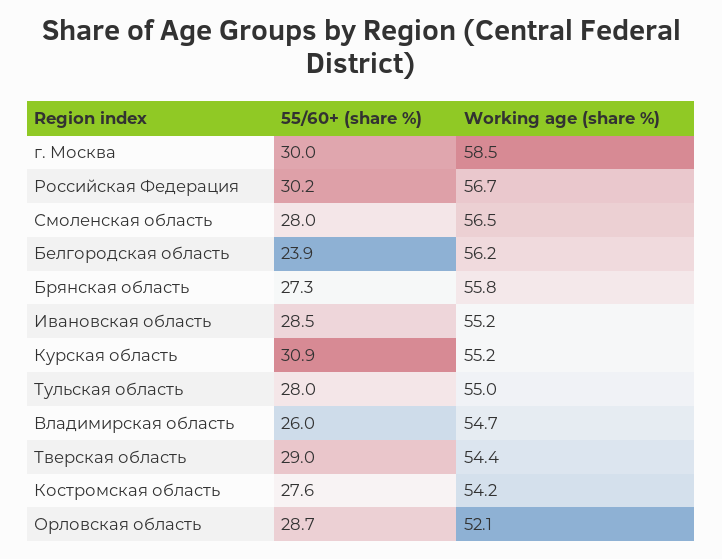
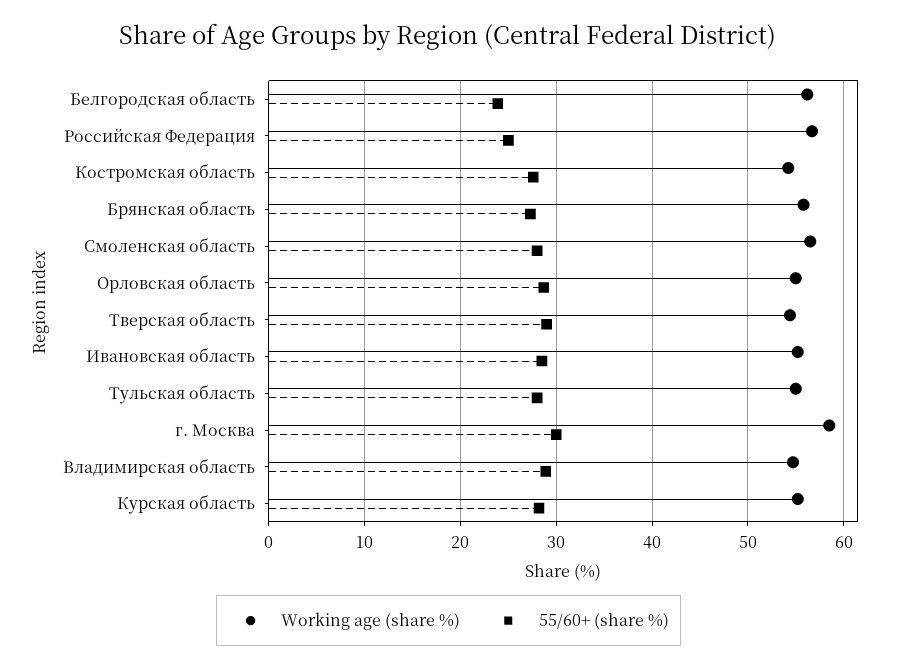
  {
    "55/60+ (share %)": {
      "г. Москва": 30,
-     "Российская Федерация": 30.2,
+     "Российская Федерация": 25,
      "Смоленская область": 28,
      "Белгородская область": 23.9,
      "Брянская область": 27.3,
      "Ивановская область": 28.5,
-     "Курская область": 30.9,
+     "Курская область": 28,
      "Тульская область": 28,
-     "Владимирская область": 26,
+     "Владимирская область": 29,
      "Тверская область": 29,
      "Костромская область": 27.6,
      "Орловская область": 28.7
    },
    "Working age (share %)": {
      "г. Москва": 58.5,
      "Российская Федерация": 56.7,
      "Смоленская область": 56.5,
      "Белгородская область": 56.2,
      "Брянская область": 55.8,
      "Ивановская область": 55.2,
      "Курская область": 55.2,
      "Тульская область": 55,
      "Владимирская область": 54.7,
      "Тверская область": 54.4,
      "Костромская область": 54.2,
-     "Орловская область": 52.1
+     "Орловская область": 55
    }
  }

